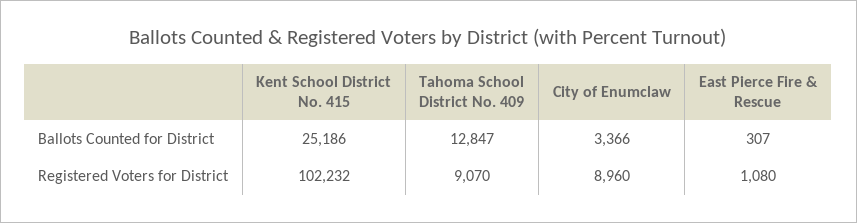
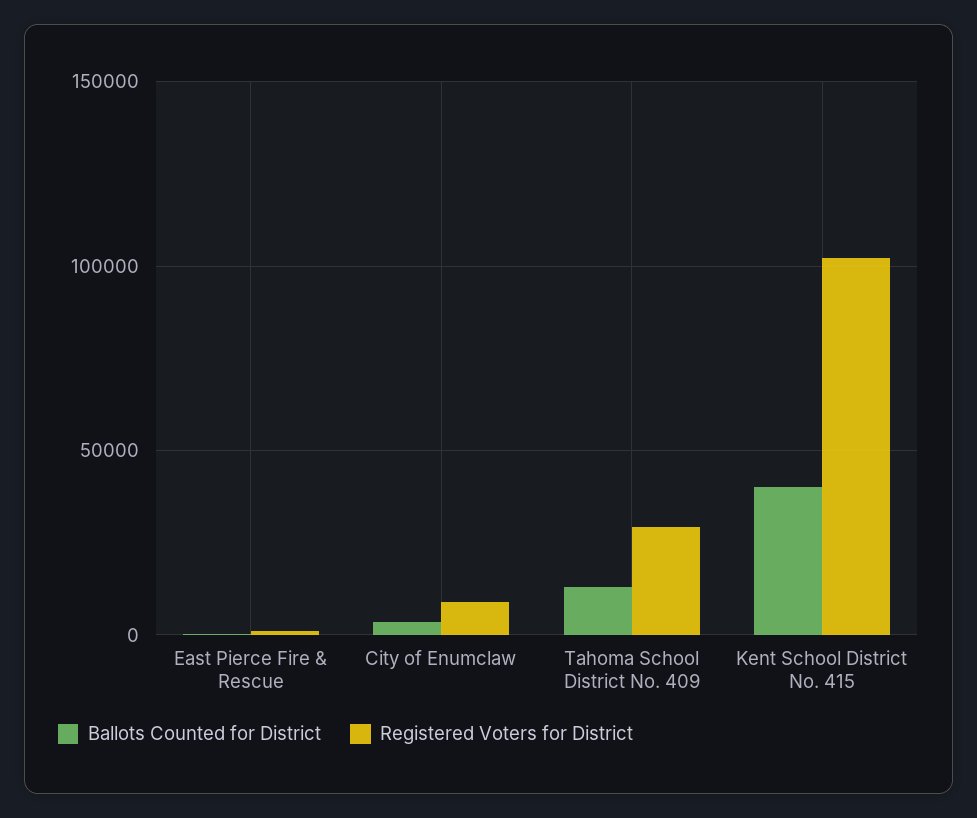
  {
    "Ballots Counted for District": {
-     "Kent School District No. 415": 25186,
+     "Kent School District No. 415": 40000,
      "Tahoma School District No. 409": 12847,
      "City of Enumclaw": 3366,
      "East Pierce Fire & Rescue": 307
    },
    "Registered Voters for District": {
      "Kent School District No. 415": 102232,
-     "Tahoma School District No. 409": 9070,
+     "Tahoma School District No. 409": 30000,
      "City of Enumclaw": 8960,
      "East Pierce Fire & Rescue": 1080
    }
  }

